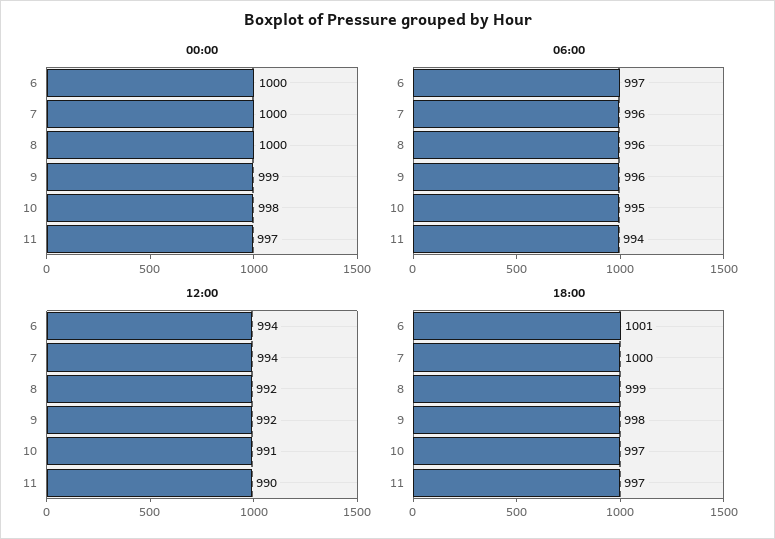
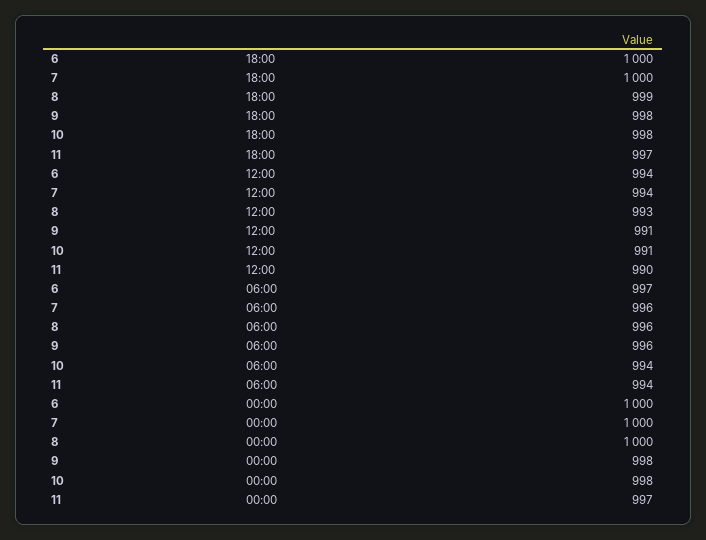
  {
    "00:00": {
      "6": 1000,
      "7": 1000,
      "8": 1000,
-     "9": 999,
+     "9": 998,
      "10": 998,
      "11": 997
    },
    "06:00": {
      "6": 997,
      "7": 996,
      "8": 996,
      "9": 996,
-     "10": 995,
+     "10": 994,
      "11": 994
    },
    "12:00": {
      "6": 994,
      "7": 994,
-     "8": 992,
+     "8": 993,
-     "9": 992,
+     "9": 991,
      "10": 991,
      "11": 990
    },
    "18:00": {
-     "6": 1001,
+     "6": 1000,
      "7": 1000,
      "8": 999,
      "9": 998,
-     "10": 997,
+     "10": 998,
      "11": 997
    }
  }

